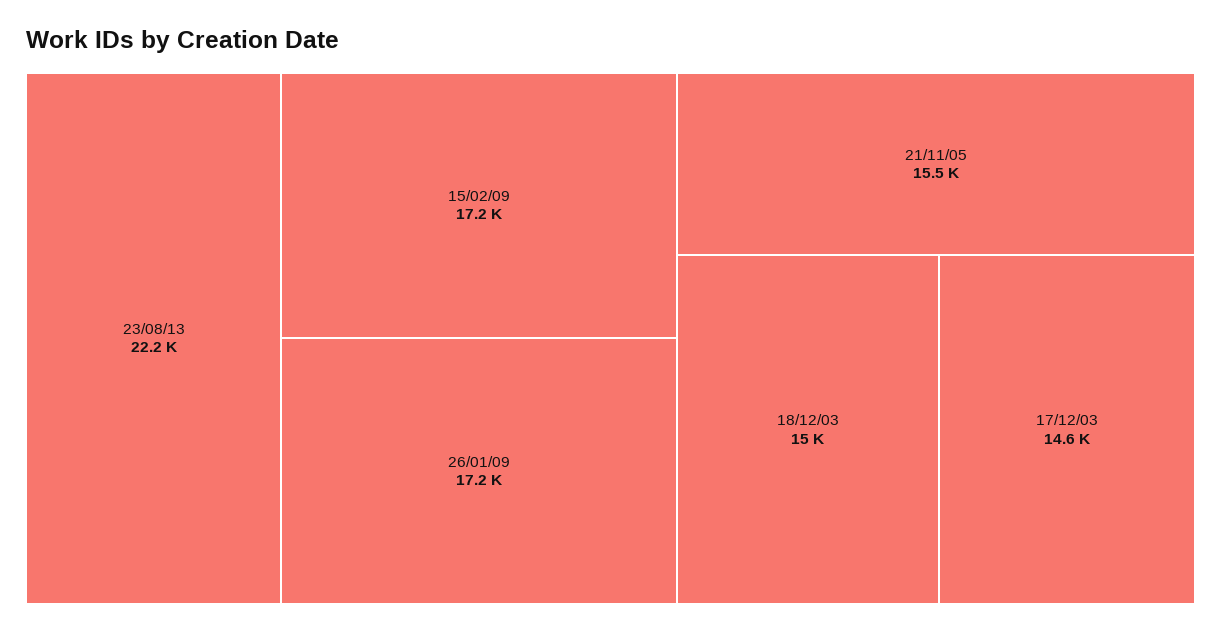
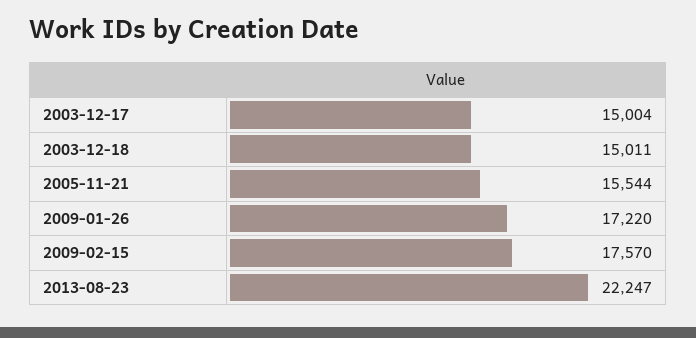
  {
    "23/08/13": 22247,
-   "15/02/09": 17200,
+   "15/02/09": 17570,
    "26/01/09": 17220,
    "21/11/05": 15544,
    "18/12/03": 15011,
-   "17/12/03": 14600
+   "17/12/03": 15004
  }

